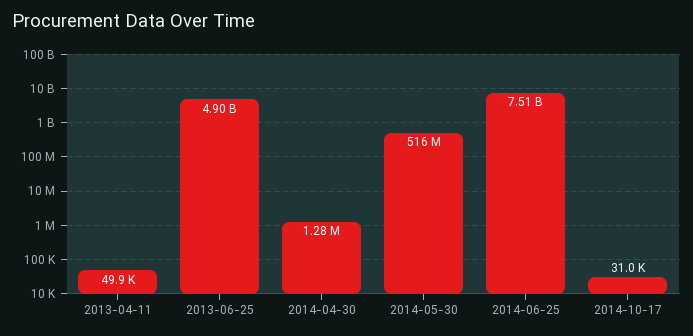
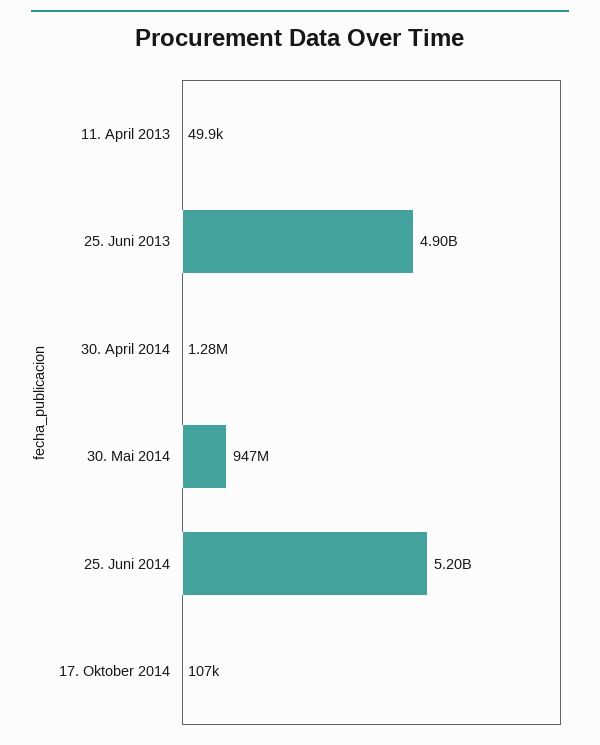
  {
    "2013-04-11": 49900,
    "2013-06-25": 4900000000,
    "2014-04-30": 1280000,
-   "2014-05-30": 516000000,
+   "2014-05-30": 947000000,
-   "2014-06-25": 7510000000,
+   "2014-06-25": 5200000000,
-   "2014-10-17": 31000
+   "2014-10-17": 107000
  }

